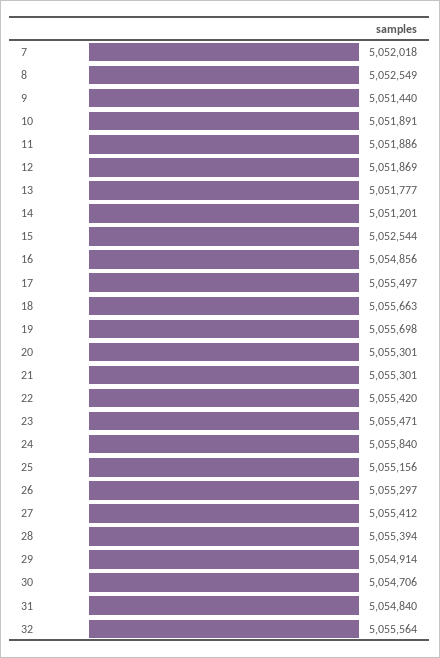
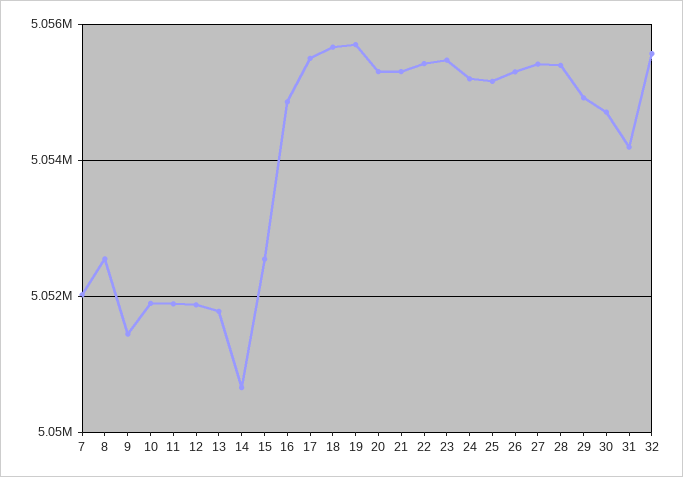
  {
    "7": 5052018,
    "8": 5052549,
    "9": 5051440,
    "10": 5051891,
    "11": 5051886,
    "12": 5051869,
    "13": 5051777,
-   "14": 5051201,
+   "14": 5050600,
    "15": 5052544,
    "16": 5054856,
    "17": 5055497,
    "18": 5055663,
    "19": 5055698,
    "20": 5055301,
    "21": 5055301,
    "22": 5055420,
    "23": 5055471,
-   "24": 5055840,
+   "24": 5055200,
    "25": 5055156,
    "26": 5055297,
    "27": 5055412,
    "28": 5055394,
    "29": 5054914,
    "30": 5054706,
-   "31": 5054840,
+   "31": 5054200,
    "32": 5055564
  }

